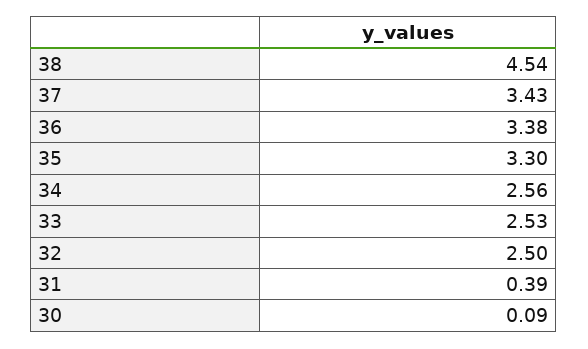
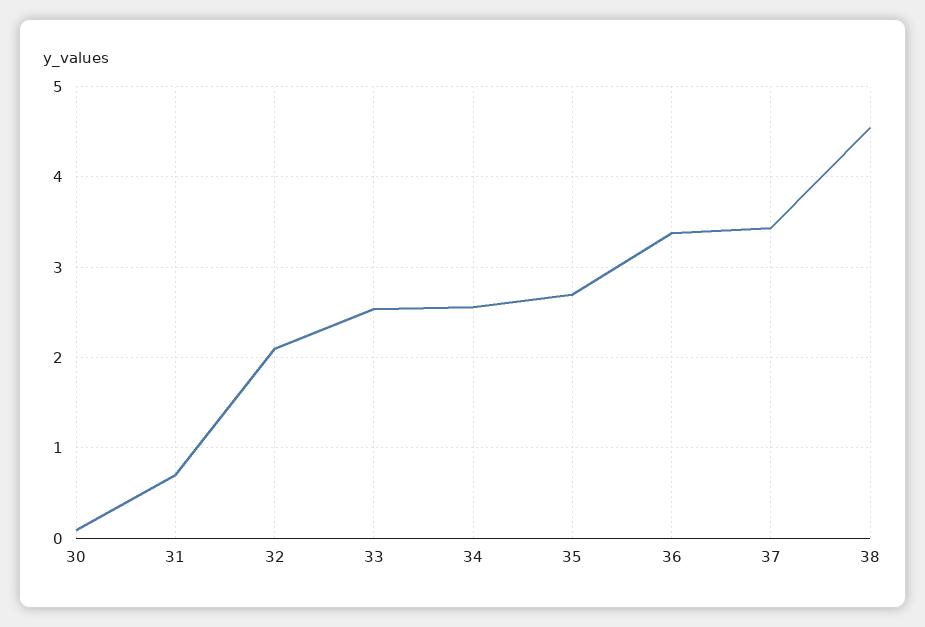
  {
    "38": 4.54,
    "37": 3.43,
    "36": 3.38,
-   "35": 3.3,
+   "35": 2.7,
    "34": 2.56,
    "33": 2.53,
-   "32": 2.5,
+   "32": 2.1,
-   "31": 0.39,
+   "31": 0.7,
    "30": 0.09
  }

